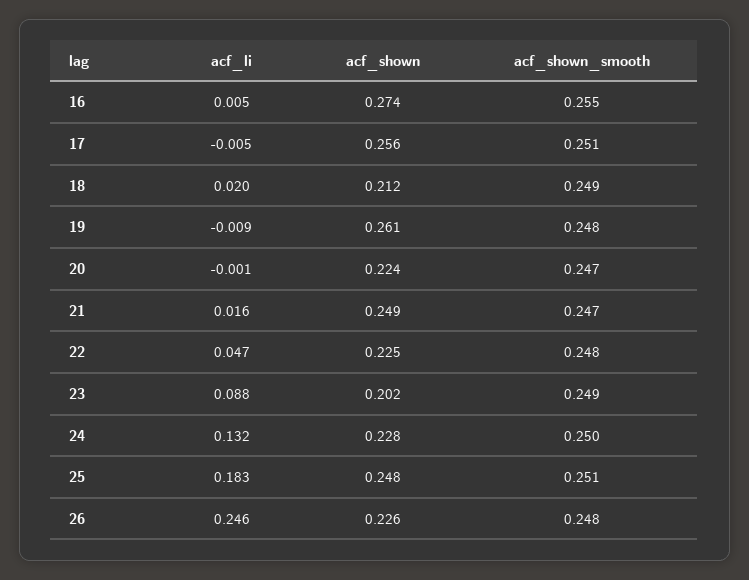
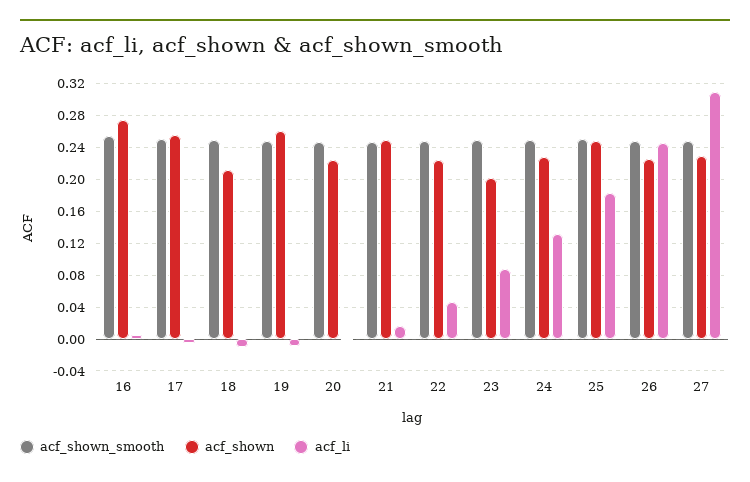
  {
    "acf_li": {
      "16": 0.005,
      "17": -0.005,
-     "18": 0.02,
+     "18": -0.01,
      "19": -0.009,
      "20": -0.001,
      "21": 0.016,
      "22": 0.047,
      "23": 0.088,
      "24": 0.132,
      "25": 0.183,
-     "26": 0.246
+     "26": 0.246,
+     "27": 0.31
    },
    "acf_shown": {
      "16": 0.274,
      "17": 0.256,
      "18": 0.212,
      "19": 0.261,
      "20": 0.224,
      "21": 0.249,
      "22": 0.225,
      "23": 0.202,
      "24": 0.228,
      "25": 0.248,
-     "26": 0.226
+     "26": 0.226,
+     "27": 0.23
    },
    "acf_shown_smooth": {
      "16": 0.255,
      "17": 0.251,
      "18": 0.249,
      "19": 0.248,
      "20": 0.247,
      "21": 0.247,
      "22": 0.248,
      "23": 0.249,
      "24": 0.25,
      "25": 0.251,
-     "26": 0.248
+     "26": 0.248,
+     "27": 0.25
    }
  }

